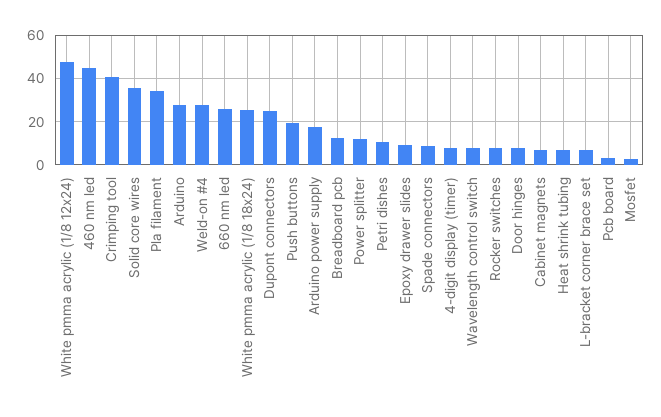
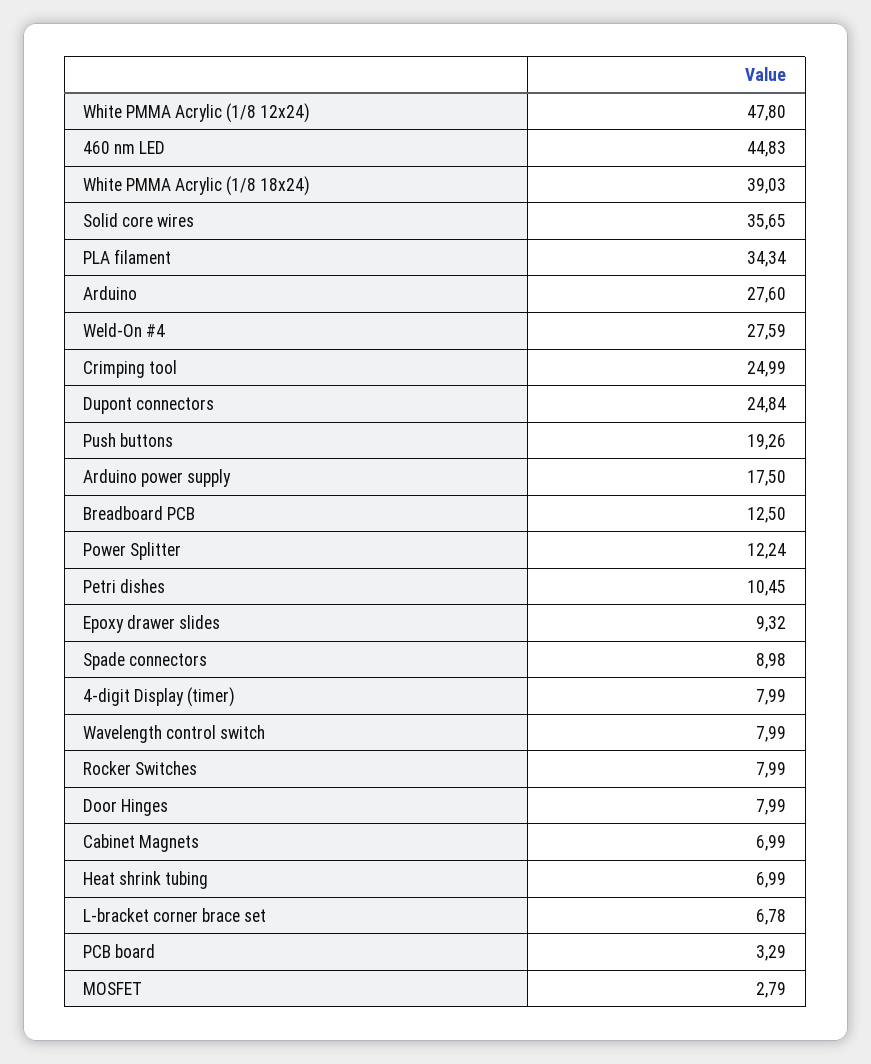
  {
    "White pmma acrylic (1/8 12x24)": 47.8,
    "460 nm led": 44.83,
-   "Crimping tool": 40,
+   "Crimping tool": 24.99,
    "Solid core wires": 35.65,
    "Pla filament": 34.34,
    "Arduino": 27.6,
    "Weld-on #4": 27.59,
-   "660 nm led": 25,
-   "White pmma acrylic (1/8 18x24)": 25,
+   "White pmma acrylic (1/8 18x24)": 39.03,
    "Dupont connectors": 24.84,
    "Push buttons": 19.26,
    "Arduino power supply": 17.5,
    "Breadboard pcb": 12.5,
    "Power splitter": 12.24,
    "Petri dishes": 10.45,
    "Epoxy drawer slides": 9.32,
    "Spade connectors": 8.98,
    "4-digit display (timer)": 7.99,
    "Wavelength control switch": 7.99,
    "Rocker switches": 7.99,
    "Door hinges": 7.99,
    "Cabinet magnets": 6.99,
    "Heat shrink tubing": 6.99,
    "L-bracket corner brace set": 6.78,
    "Pcb board": 3.29,
    "Mosfet": 2.79
  }

